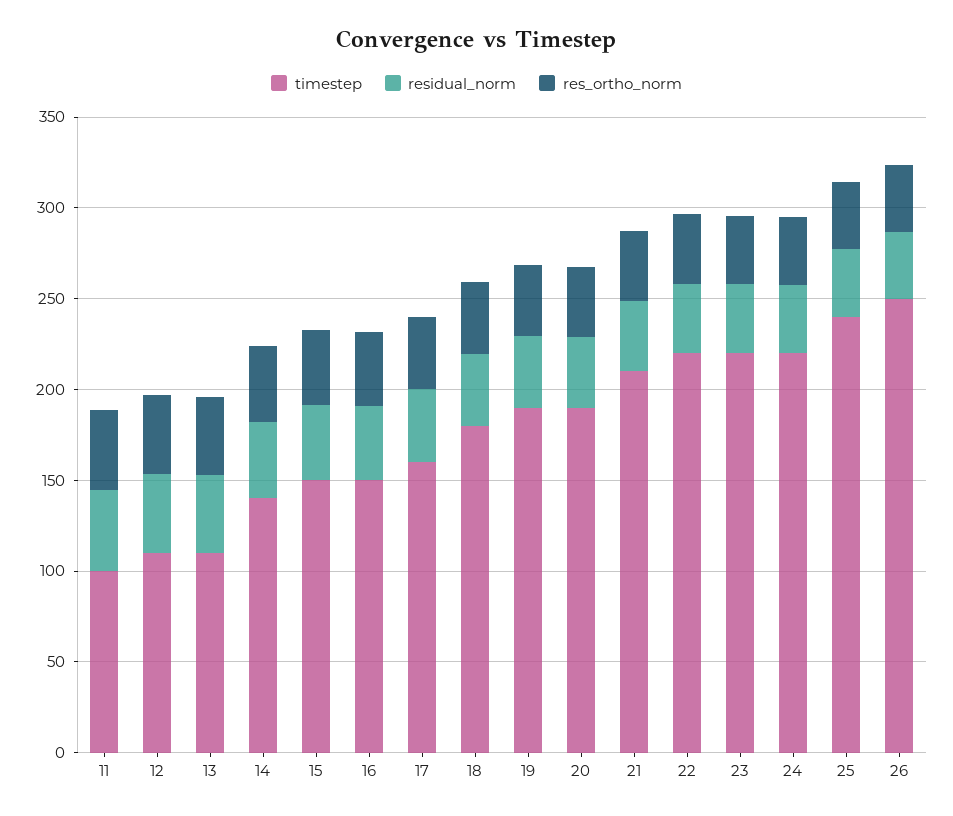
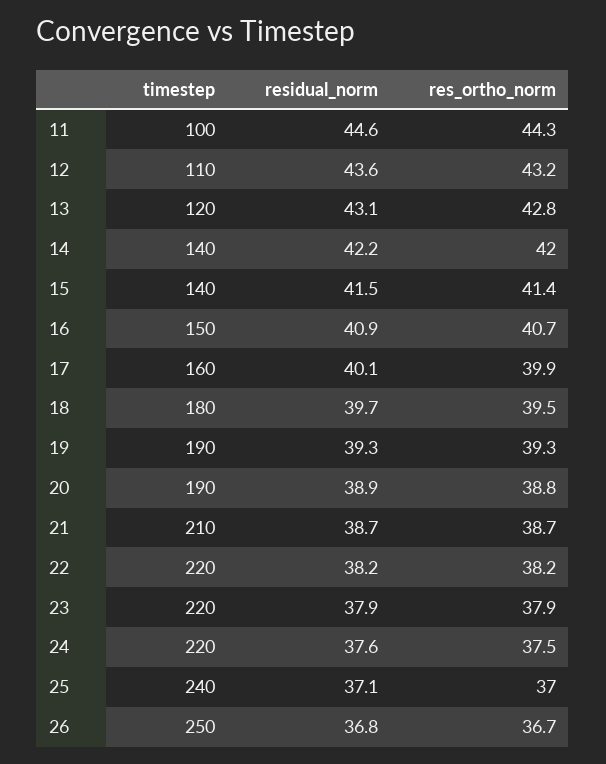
  {
    "timestep": {
      "11": 100,
      "12": 110,
-     "13": 110,
+     "13": 120,
      "14": 140,
-     "15": 150,
+     "15": 140,
      "16": 150,
      "17": 160,
      "18": 180,
      "19": 190,
      "20": 190,
      "21": 210,
      "22": 220,
      "23": 220,
      "24": 220,
      "25": 240,
      "26": 250
    },
    "residual_norm": {
      "11": 44.6,
      "12": 43.6,
      "13": 43.1,
      "14": 42.2,
      "15": 41.5,
      "16": 40.9,
      "17": 40.1,
      "18": 39.7,
      "19": 39.3,
      "20": 38.9,
      "21": 38.7,
      "22": 38.2,
      "23": 37.9,
      "24": 37.6,
      "25": 37.1,
      "26": 36.8
    },
    "res_ortho_norm": {
      "11": 44.3,
      "12": 43.2,
      "13": 42.8,
      "14": 42,
      "15": 41.4,
      "16": 40.7,
      "17": 39.9,
      "18": 39.5,
      "19": 39.3,
      "20": 38.8,
      "21": 38.7,
      "22": 38.2,
      "23": 37.9,
      "24": 37.5,
      "25": 37,
      "26": 36.7
    }
  }

